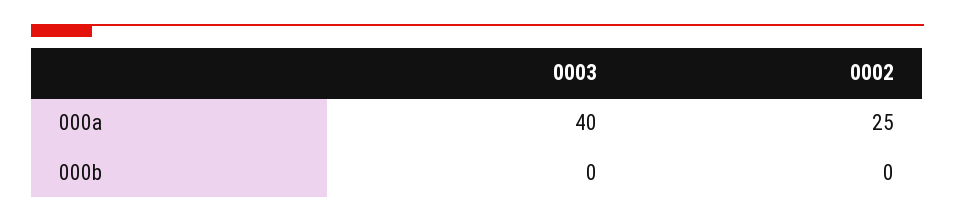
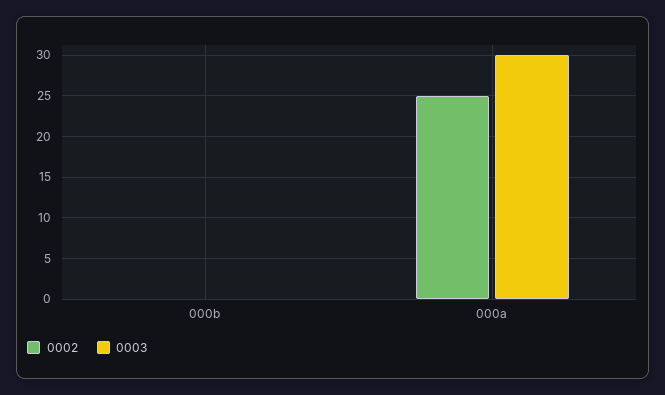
  {
    "0003": {
-     "000a": 40,
+     "000a": 30,
      "000b": 0
    },
    "0002": {
      "000a": 25,
      "000b": 0
    }
  }

